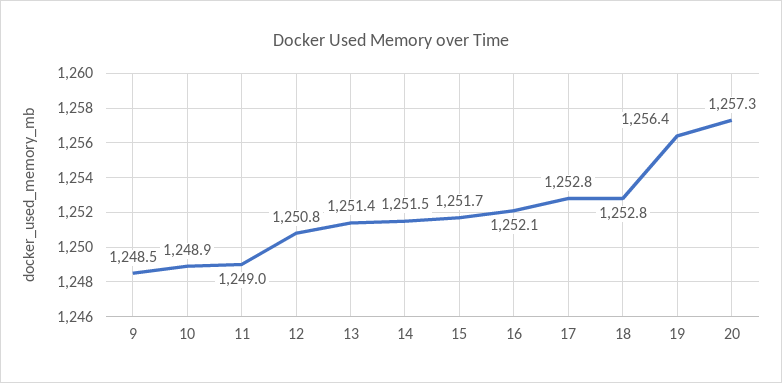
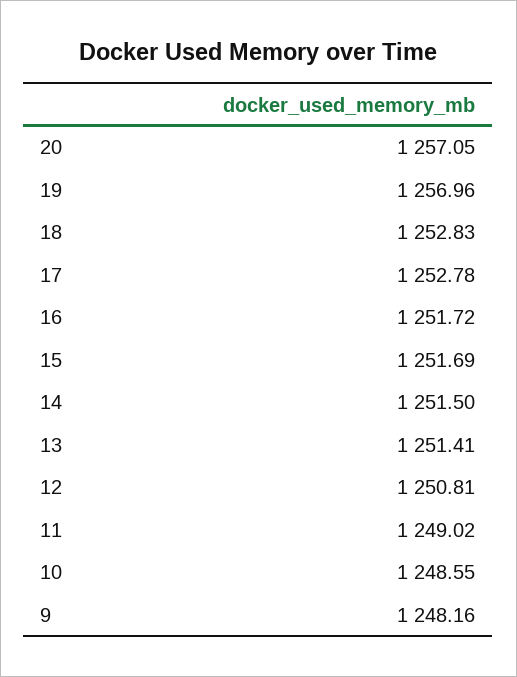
  {
-   "9": 1248.5,
+   "9": 1248.16,
-   "10": 1248.9,
+   "10": 1248.55,
    "11": 1249.02,
    "12": 1250.81,
    "13": 1251.41,
    "14": 1251.5,
    "15": 1251.69,
-   "16": 1252.1,
+   "16": 1251.72,
    "17": 1252.78,
    "18": 1252.83,
-   "19": 1256.4,
+   "19": 1256.96,
-   "20": 1257.3
+   "20": 1257.05
  }

